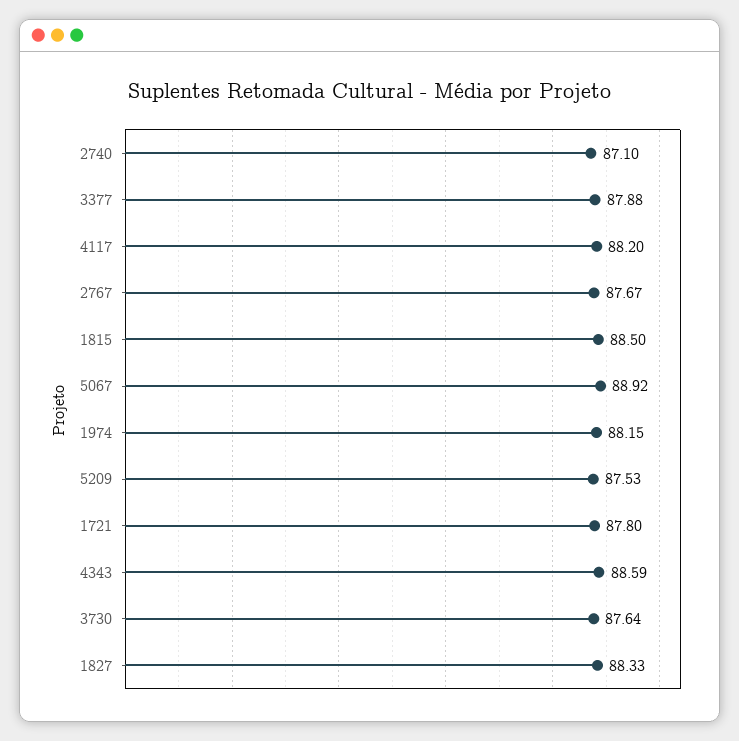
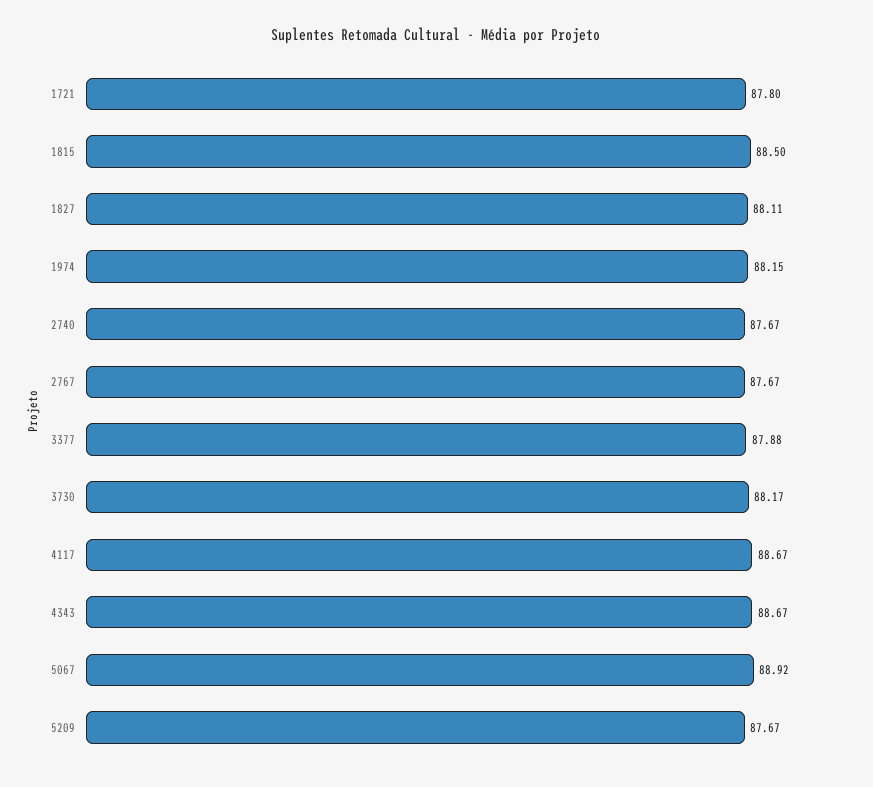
  {
-   "2740": 87.1,
+   "2740": 87.67,
    "3377": 87.88,
-   "4117": 88.2,
+   "4117": 88.67,
    "2767": 87.67,
    "1815": 88.5,
    "5067": 88.92,
    "1974": 88.15,
-   "5209": 87.53,
+   "5209": 87.67,
    "1721": 87.8,
-   "4343": 88.59,
+   "4343": 88.67,
-   "3730": 87.64,
+   "3730": 88.17,
-   "1827": 88.33
+   "1827": 88.11
  }

